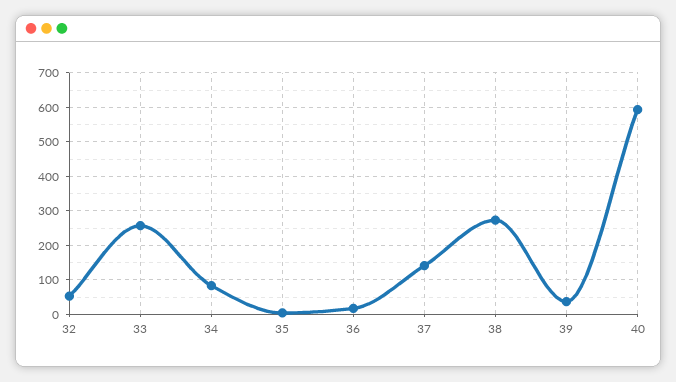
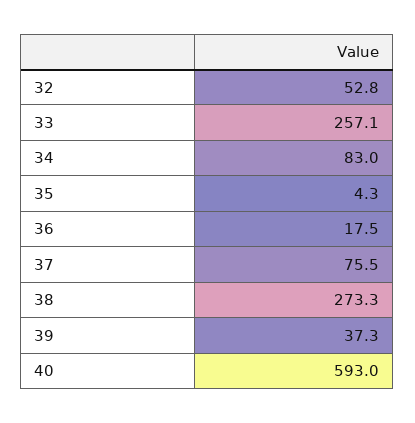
  {
    "32": 52.8,
    "33": 257.1,
    "34": 83,
    "35": 4.3,
    "36": 17.5,
-   "37": 140,
+   "37": 75.5,
    "38": 273.3,
    "39": 37.3,
    "40": 593
  }

